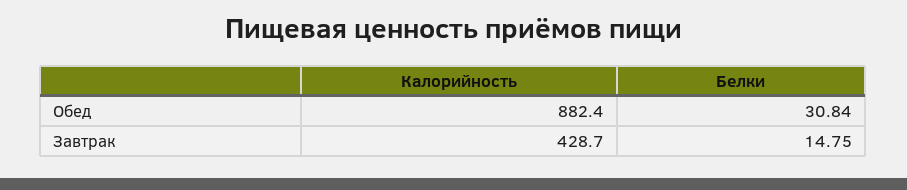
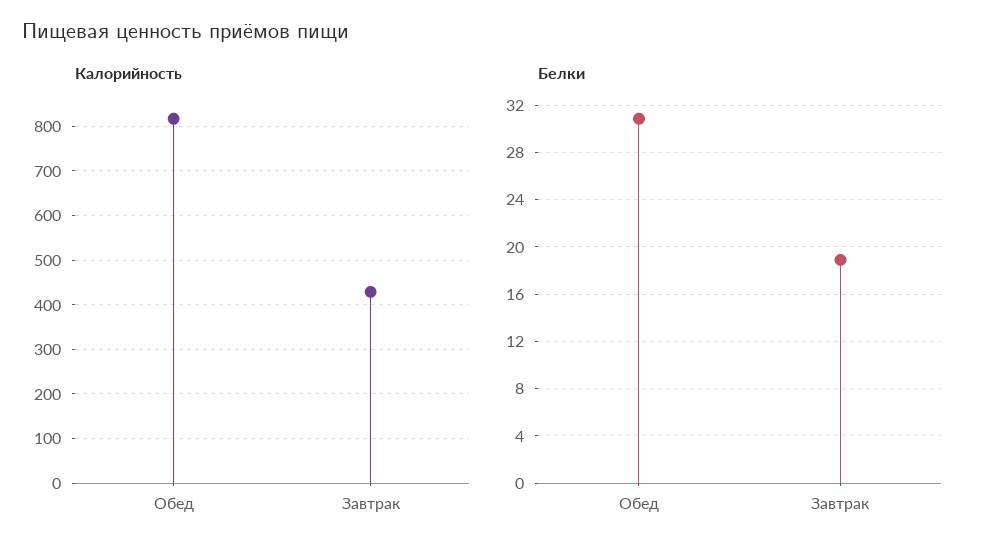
  {
    "Калорийность": {
-     "Обед": 882.4,
+     "Обед": 820,
      "Завтрак": 428.7
    },
    "Белки": {
      "Обед": 30.84,
-     "Завтрак": 14.75
+     "Завтрак": 19
    }
  }

